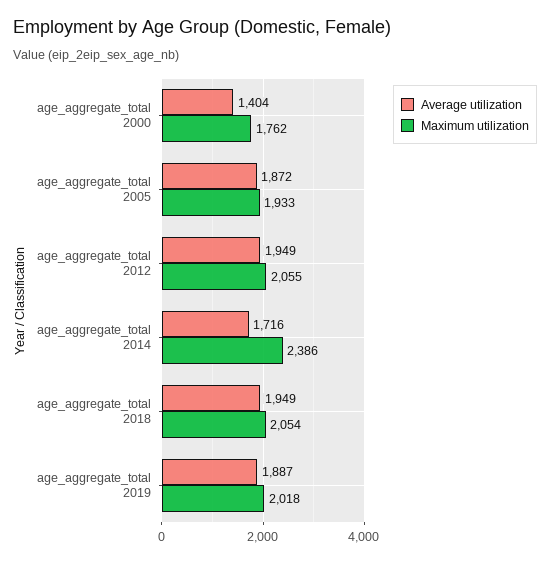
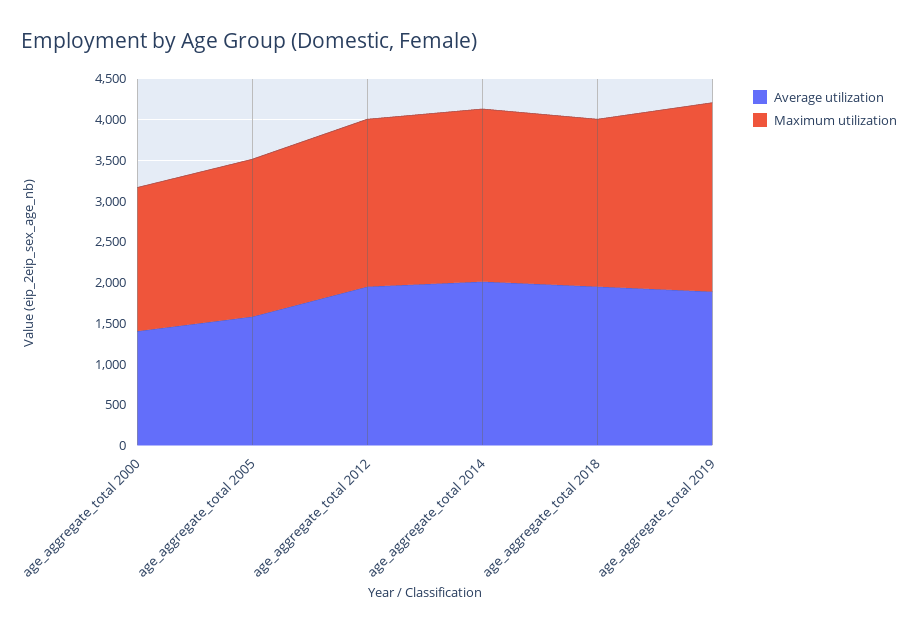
  {
    "Average utilization": {
      "age_aggregate_total 2000": 1404,
-     "age_aggregate_total 2005": 1872,
+     "age_aggregate_total 2005": 1600,
      "age_aggregate_total 2012": 1949,
-     "age_aggregate_total 2014": 1716,
+     "age_aggregate_total 2014": 2000,
      "age_aggregate_total 2018": 1949,
      "age_aggregate_total 2019": 1887
    },
    "Maximum utilization": {
      "age_aggregate_total 2000": 1762,
      "age_aggregate_total 2005": 1933,
      "age_aggregate_total 2012": 2055,
-     "age_aggregate_total 2014": 2386,
+     "age_aggregate_total 2014": 2100,
      "age_aggregate_total 2018": 2054,
-     "age_aggregate_total 2019": 2018
+     "age_aggregate_total 2019": 2300
    }
  }

